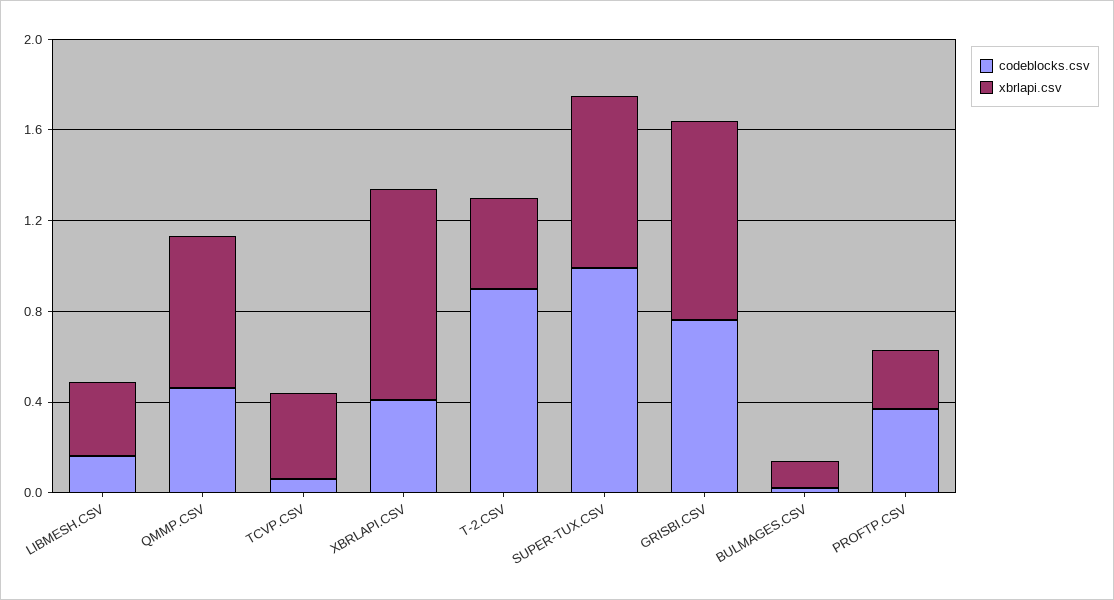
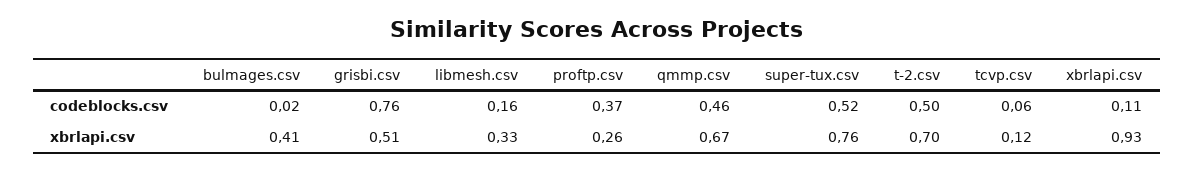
  {
    "codeblocks.csv": {
      "LIBMESH.CSV": 0.16,
      "QMMP.CSV": 0.46,
      "TCVP.CSV": 0.06,
-     "XBRLAPI.CSV": 0.4,
+     "XBRLAPI.CSV": 0.11,
-     "T-2.CSV": 0.9,
+     "T-2.CSV": 0.5,
-     "SUPER-TUX.CSV": 1,
+     "SUPER-TUX.CSV": 0.52,
      "GRISBI.CSV": 0.76,
      "BULMAGES.CSV": 0.02,
      "PROFTP.CSV": 0.37
    },
    "xbrlapi.csv": {
      "LIBMESH.CSV": 0.33,
      "QMMP.CSV": 0.67,
-     "TCVP.CSV": 0.4,
+     "TCVP.CSV": 0.12,
      "XBRLAPI.CSV": 0.93,
-     "T-2.CSV": 0.4,
+     "T-2.CSV": 0.7,
      "SUPER-TUX.CSV": 0.76,
-     "GRISBI.CSV": 0.9,
+     "GRISBI.CSV": 0.51,
-     "BULMAGES.CSV": 0.1,
+     "BULMAGES.CSV": 0.41,
      "PROFTP.CSV": 0.26
    }
  }

